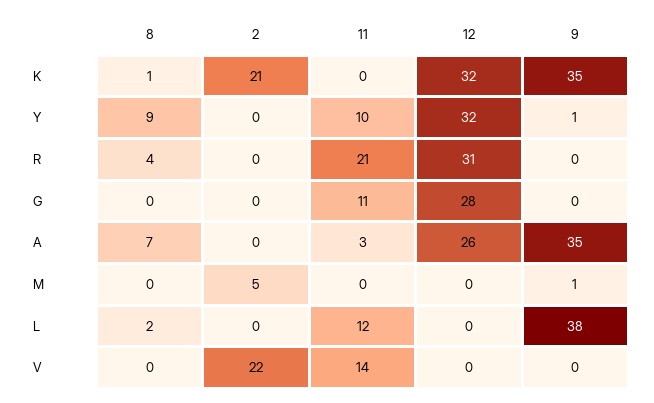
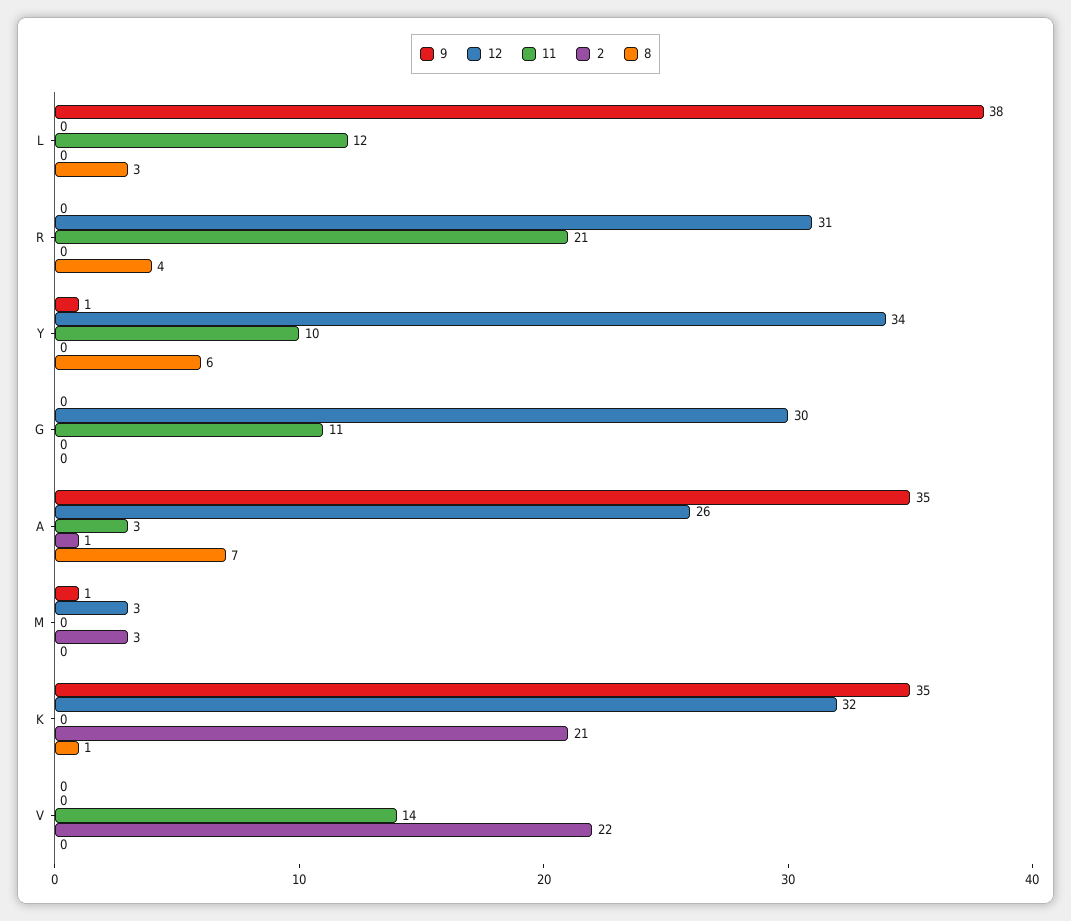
  {
    "8": {
      "K": 1,
-     "Y": 9,
+     "Y": 6,
      "R": 4,
      "G": 0,
      "A": 7,
      "M": 0,
-     "L": 2,
+     "L": 3,
      "V": 0
    },
    "2": {
      "K": 21,
      "Y": 0,
      "R": 0,
      "G": 0,
-     "A": 0,
+     "A": 1,
-     "M": 5,
+     "M": 3,
      "L": 0,
      "V": 22
    },
    "11": {
      "K": 0,
      "Y": 10,
      "R": 21,
      "G": 11,
      "A": 3,
      "M": 0,
      "L": 12,
      "V": 14
    },
    "12": {
      "K": 32,
-     "Y": 32,
+     "Y": 34,
      "R": 31,
-     "G": 28,
+     "G": 30,
      "A": 26,
-     "M": 0,
+     "M": 3,
      "L": 0,
      "V": 0
    },
    "9": {
      "K": 35,
      "Y": 1,
      "R": 0,
      "G": 0,
      "A": 35,
      "M": 1,
      "L": 38,
      "V": 0
    }
  }

